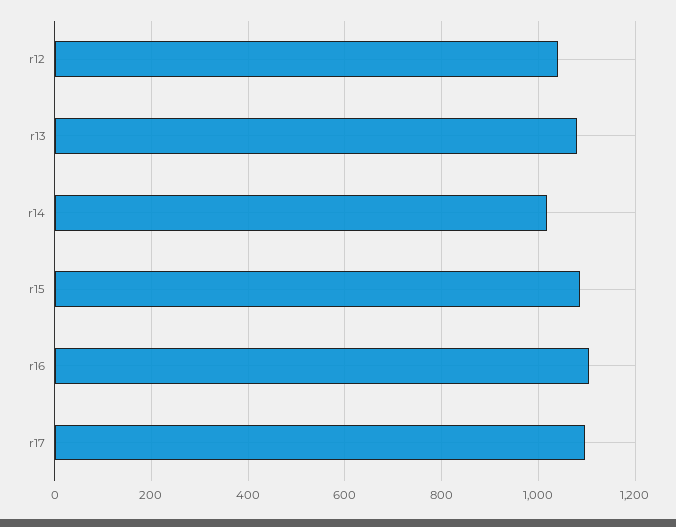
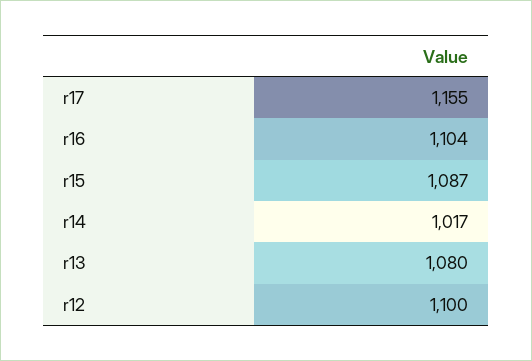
  {
-   "r12": 1040,
+   "r12": 1100,
    "r13": 1080,
    "r14": 1017,
    "r15": 1087,
    "r16": 1104,
-   "r17": 1100
+   "r17": 1155
  }

